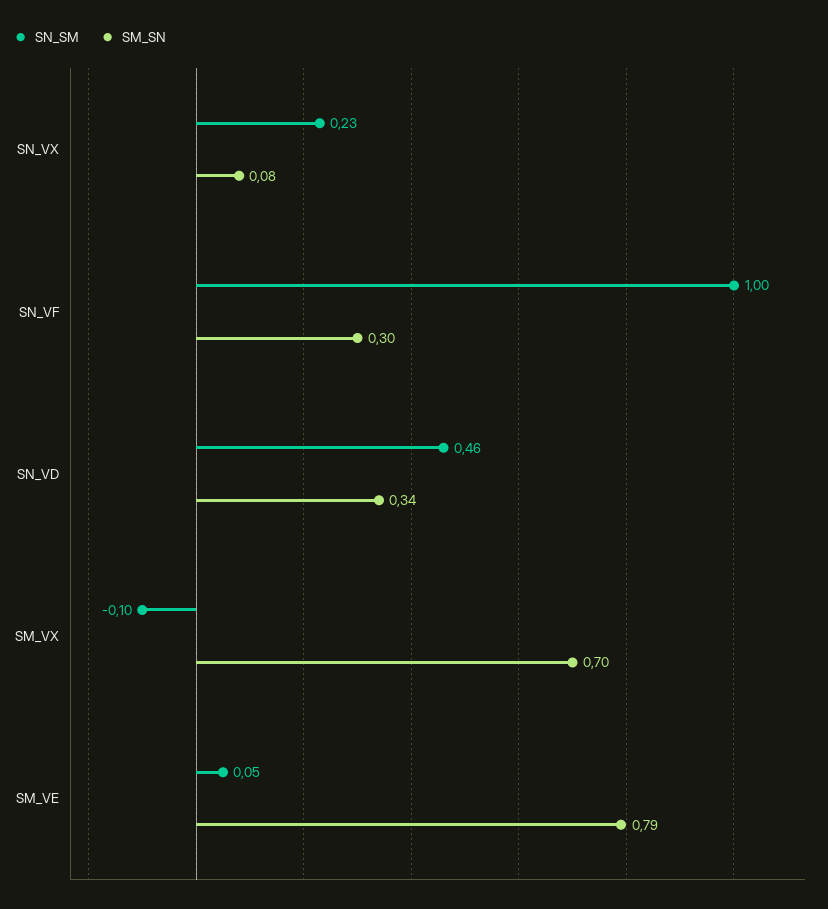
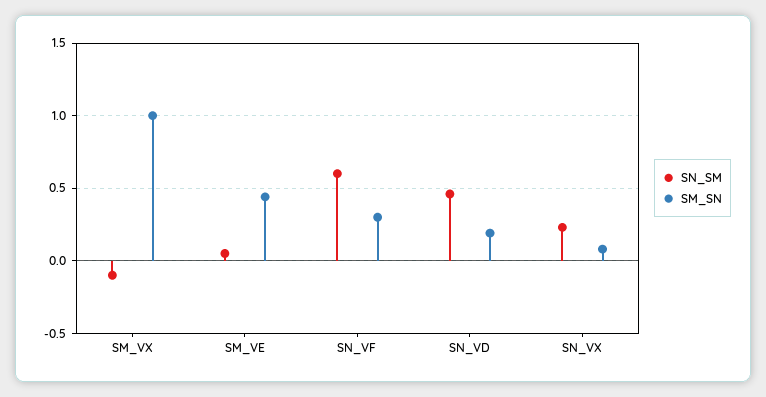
  {
    "SN_SM": {
      "SN_VX": 0.23,
-     "SN_VF": 1,
+     "SN_VF": 0.6,
      "SN_VD": 0.46,
      "SM_VX": -0.1,
      "SM_VE": 0.05
    },
    "SM_SN": {
      "SN_VX": 0.08,
      "SN_VF": 0.3,
-     "SN_VD": 0.34,
+     "SN_VD": 0.2,
-     "SM_VX": 0.7,
+     "SM_VX": 1,
-     "SM_VE": 0.79
+     "SM_VE": 0.45
    }
  }

